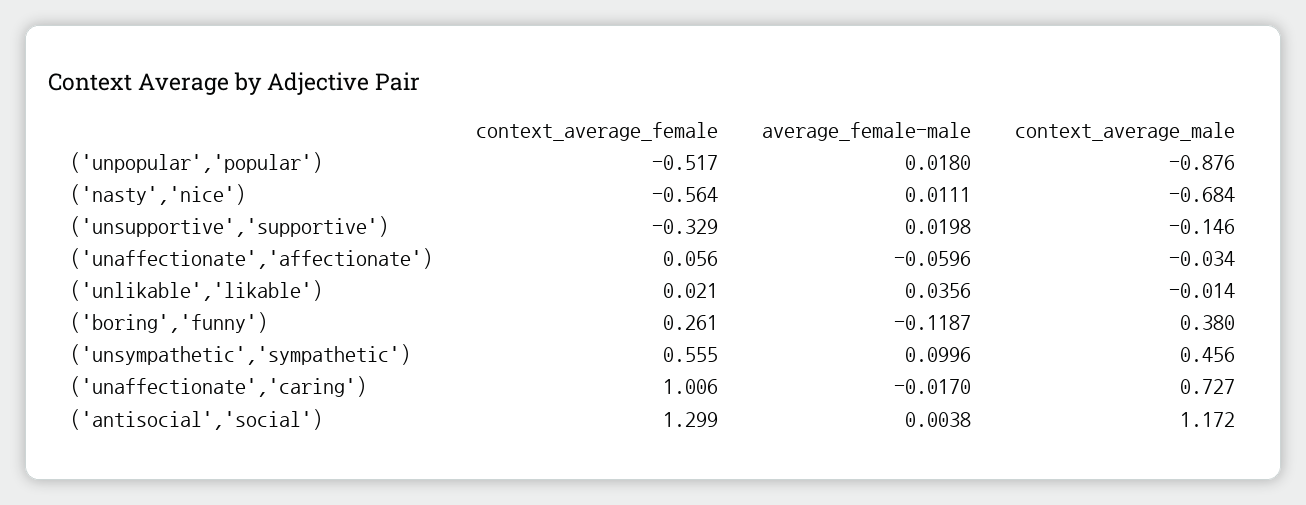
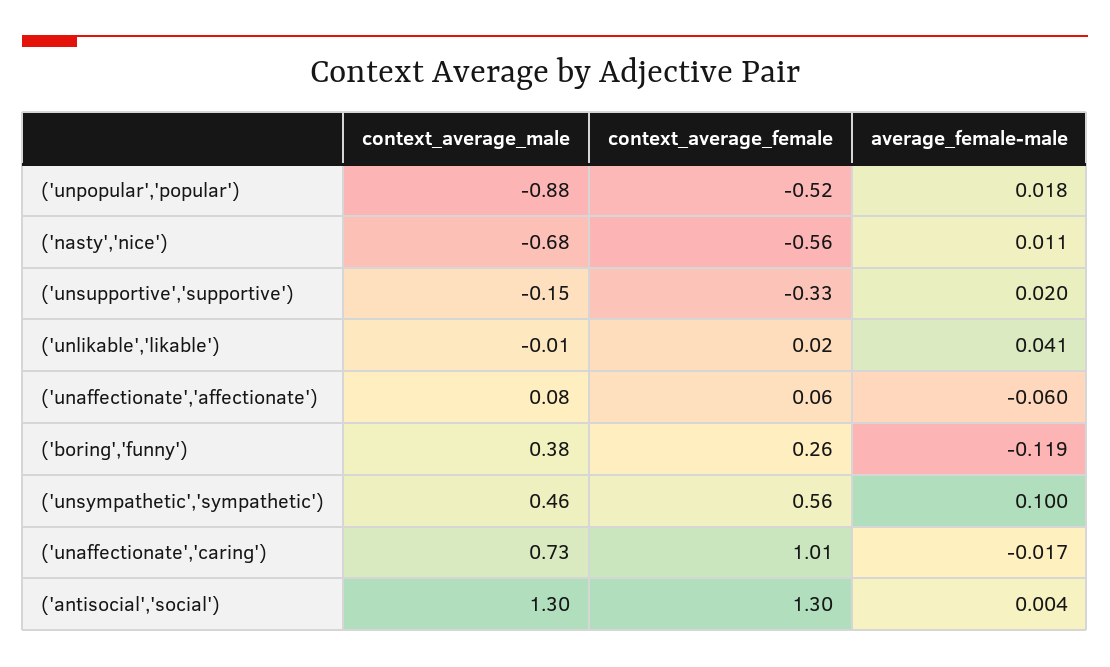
  {
    "context_average_female": {
      "('unpopular','popular')": -0.517,
      "('nasty','nice')": -0.564,
      "('unsupportive','supportive')": -0.329,
      "('unaffectionate','affectionate')": 0.056,
      "('unlikable','likable')": 0.021,
      "('boring','funny')": 0.261,
      "('unsympathetic','sympathetic')": 0.555,
      "('unaffectionate','caring')": 1.006,
      "('antisocial','social')": 1.299
    },
    "average_female-male": {
      "('unpopular','popular')": 0.018,
      "('nasty','nice')": 0.0111,
      "('unsupportive','supportive')": 0.0198,
      "('unaffectionate','affectionate')": -0.0596,
-     "('unlikable','likable')": 0.0356,
+     "('unlikable','likable')": 0.041,
      "('boring','funny')": -0.1187,
      "('unsympathetic','sympathetic')": 0.0996,
      "('unaffectionate','caring')": -0.017,
      "('antisocial','social')": 0.0038
    },
    "context_average_male": {
      "('unpopular','popular')": -0.876,
      "('nasty','nice')": -0.684,
      "('unsupportive','supportive')": -0.146,
-     "('unaffectionate','affectionate')": -0.034,
+     "('unaffectionate','affectionate')": 0.08,
      "('unlikable','likable')": -0.014,
      "('boring','funny')": 0.38,
      "('unsympathetic','sympathetic')": 0.456,
      "('unaffectionate','caring')": 0.727,
-     "('antisocial','social')": 1.172
+     "('antisocial','social')": 1.3
    }
  }

